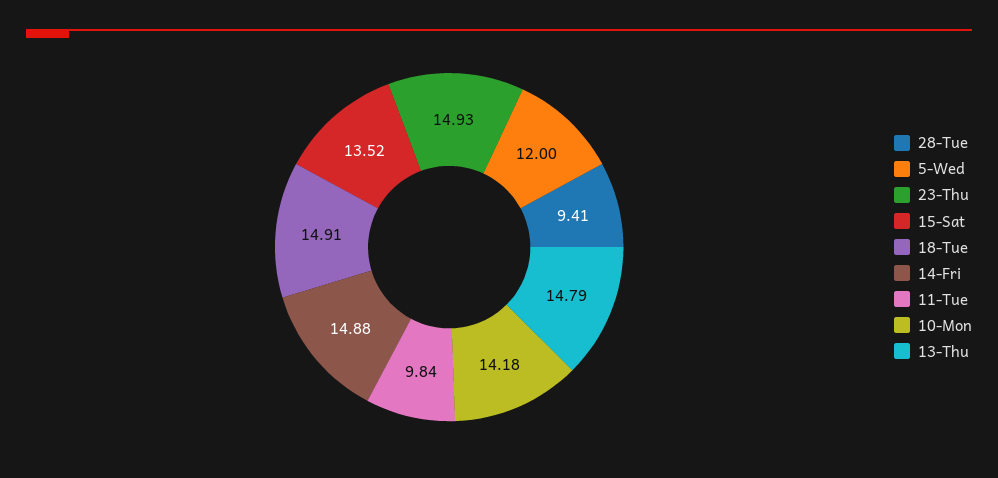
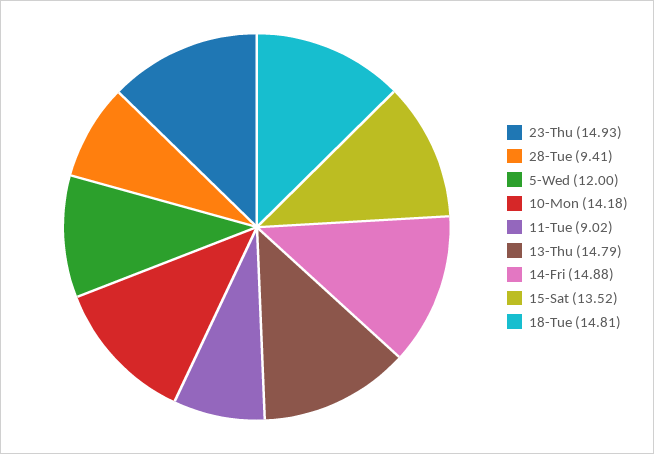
  {
    "28-Tue": 9.41,
    "5-Wed": 12,
    "23-Thu": 14.93,
    "15-Sat": 13.52,
-   "18-Tue": 14.91,
+   "18-Tue": 14.81,
    "14-Fri": 14.88,
-   "11-Tue": 9.84,
+   "11-Tue": 9.02,
    "10-Mon": 14.18,
    "13-Thu": 14.79
  }

